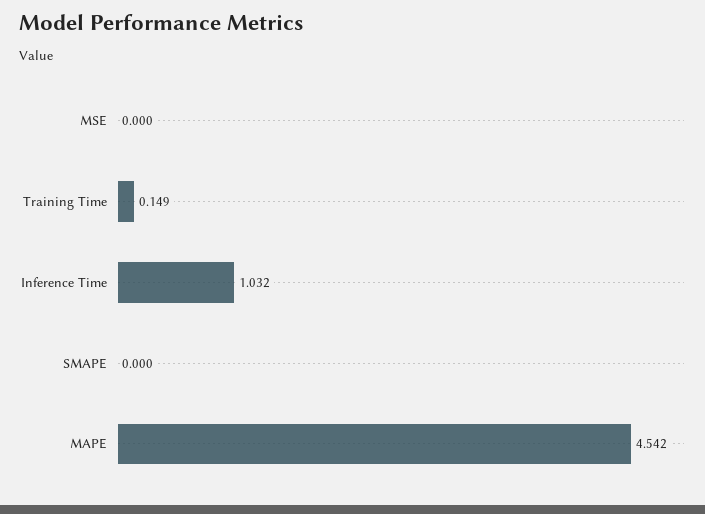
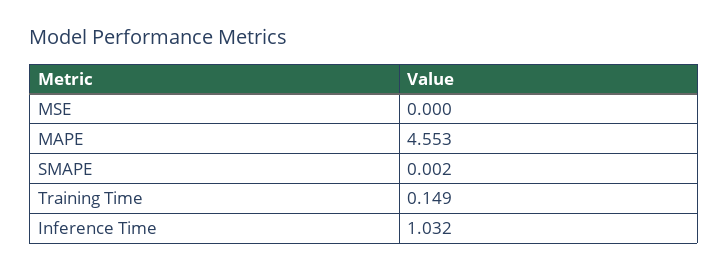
  {
    "MSE": 0,
    "Training Time": 0.149,
    "Inference Time": 1.032,
-   "SMAPE": 0,
+   "SMAPE": 0.002,
-   "MAPE": 4.542
+   "MAPE": 4.553
  }

